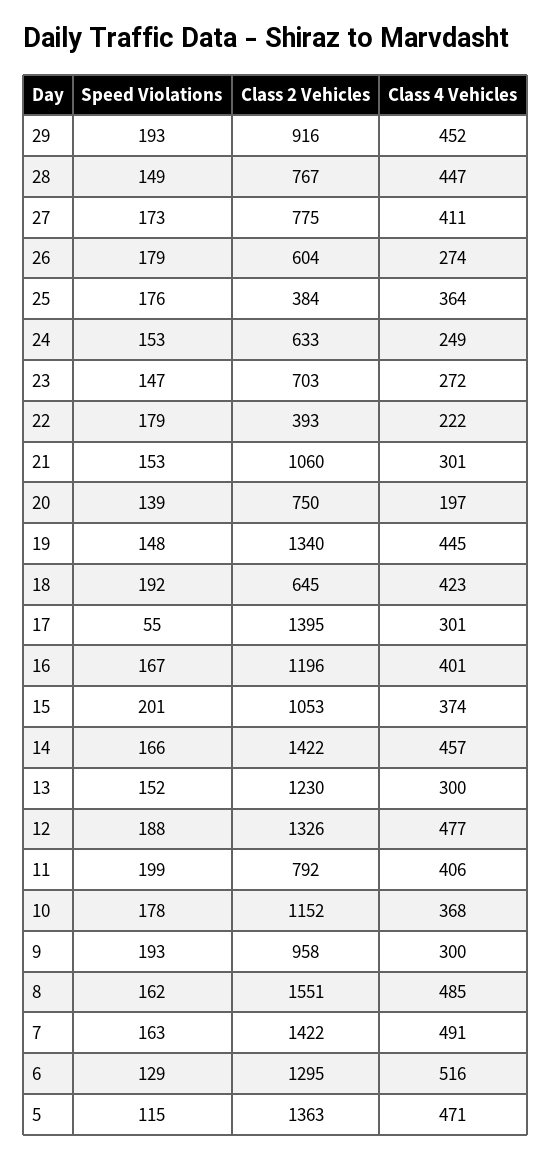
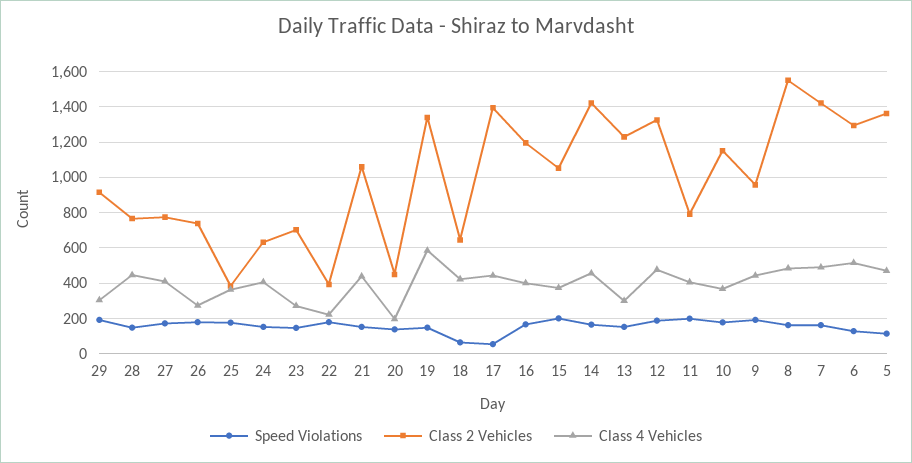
  {
    "Speed Violations": {
      "29": 193,
      "28": 149,
      "27": 173,
      "26": 179,
      "25": 176,
      "24": 153,
      "23": 147,
      "22": 179,
      "21": 153,
      "20": 139,
      "19": 148,
-     "18": 192,
+     "18": 50,
      "17": 55,
      "16": 167,
      "15": 201,
      "14": 166,
      "13": 152,
      "12": 188,
      "11": 199,
      "10": 178,
      "9": 193,
      "8": 162,
      "7": 163,
      "6": 129,
      "5": 115
    },
    "Class 2 Vehicles": {
      "29": 916,
      "28": 767,
      "27": 775,
-     "26": 604,
+     "26": 750,
      "25": 384,
      "24": 633,
      "23": 703,
      "22": 393,
      "21": 1060,
-     "20": 750,
+     "20": 450,
      "19": 1340,
      "18": 645,
      "17": 1395,
      "16": 1196,
      "15": 1053,
      "14": 1422,
      "13": 1230,
      "12": 1326,
      "11": 792,
      "10": 1152,
      "9": 958,
      "8": 1551,
      "7": 1422,
      "6": 1295,
      "5": 1363
    },
    "Class 4 Vehicles": {
-     "29": 452,
+     "29": 300,
      "28": 447,
      "27": 411,
      "26": 274,
      "25": 364,
-     "24": 249,
+     "24": 400,
      "23": 272,
      "22": 222,
-     "21": 301,
+     "21": 450,
      "20": 197,
-     "19": 445,
+     "19": 600,
      "18": 423,
-     "17": 301,
+     "17": 450,
      "16": 401,
      "15": 374,
      "14": 457,
      "13": 300,
      "12": 477,
      "11": 406,
      "10": 368,
-     "9": 300,
+     "9": 450,
      "8": 485,
      "7": 491,
      "6": 516,
      "5": 471
    }
  }

